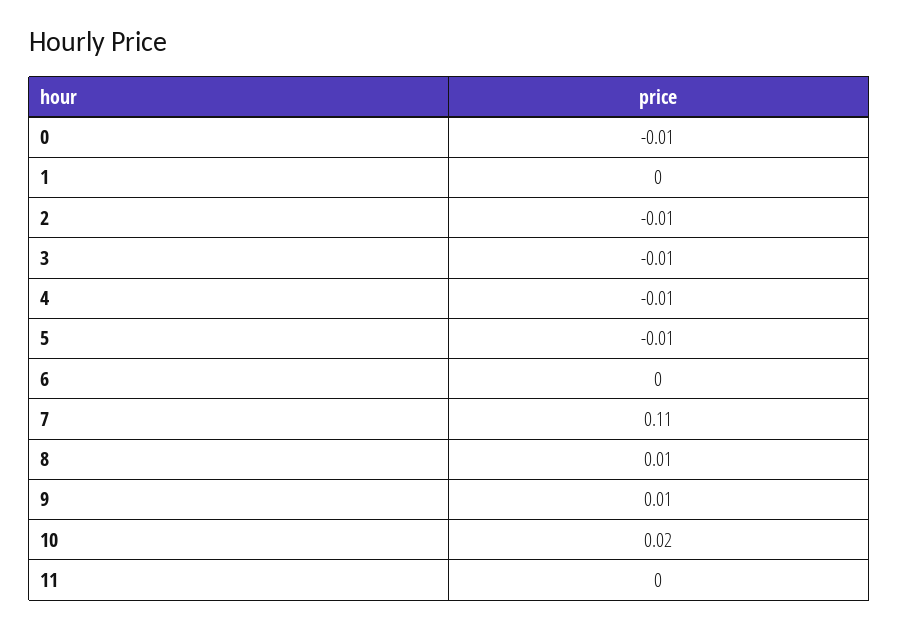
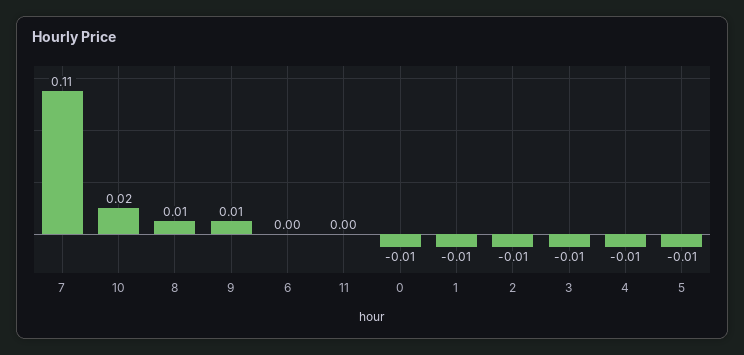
  {
    "0": -0.01,
-   "1": 0,
+   "1": -0.01,
    "2": -0.01,
    "3": -0.01,
    "4": -0.01,
    "5": -0.01,
    "6": 0,
    "7": 0.11,
    "8": 0.01,
    "9": 0.01,
    "10": 0.02,
    "11": 0
  }

